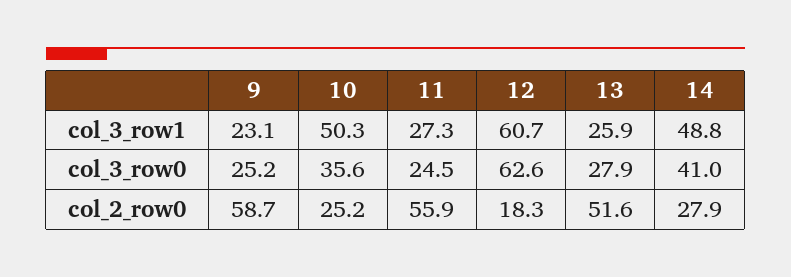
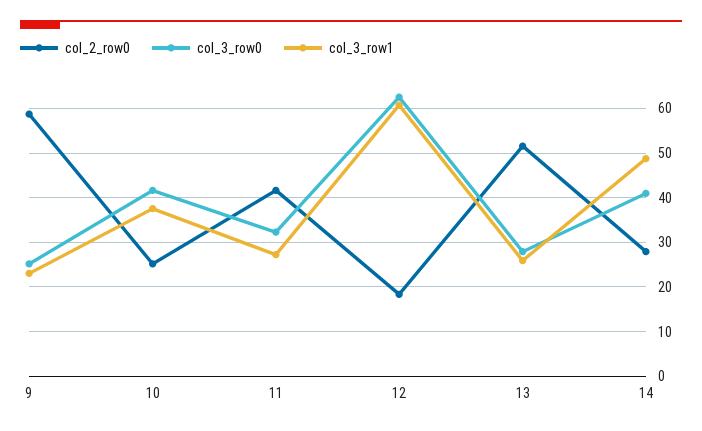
  {
    "col_3_row1": {
      "9": 23.1,
-     "10": 50.3,
+     "10": 38,
      "11": 27.3,
      "12": 60.7,
      "13": 25.9,
      "14": 48.8
    },
    "col_3_row0": {
      "9": 25.2,
-     "10": 35.6,
+     "10": 42,
-     "11": 24.5,
+     "11": 32,
      "12": 62.6,
      "13": 27.9,
      "14": 41
    },
    "col_2_row0": {
      "9": 58.7,
      "10": 25.2,
-     "11": 55.9,
+     "11": 42,
      "12": 18.3,
      "13": 51.6,
      "14": 27.9
    }
  }

